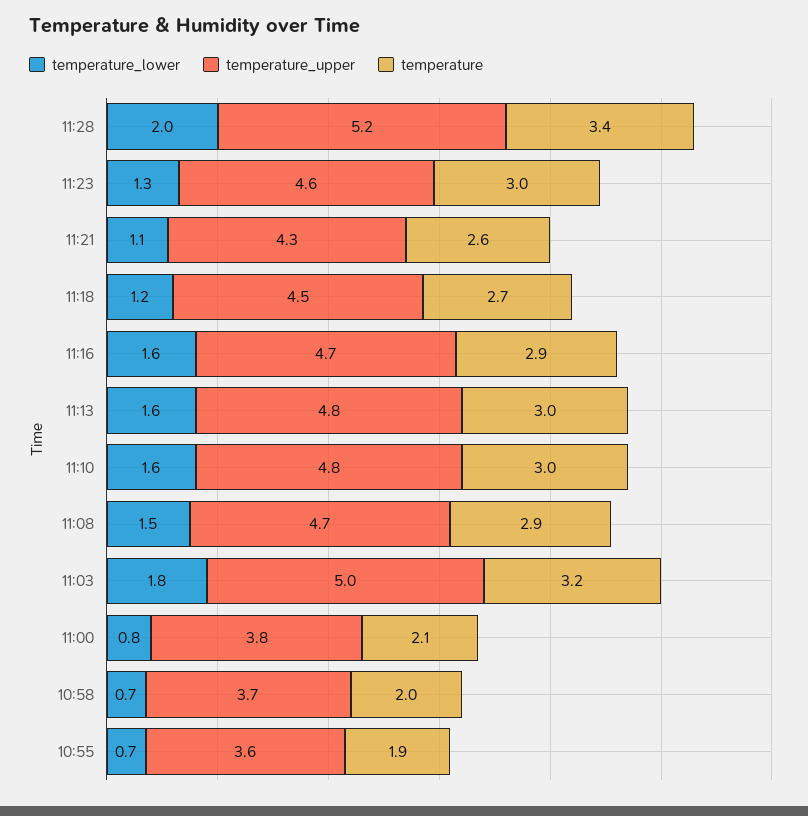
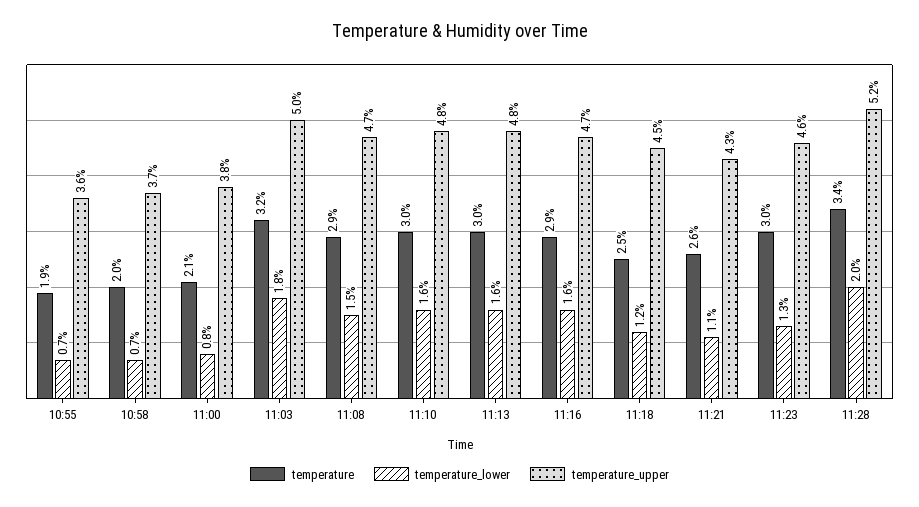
  {
    "temperature_lower": {
      "11:28": 2,
      "11:23": 1.3,
      "11:21": 1.1,
      "11:18": 1.2,
      "11:16": 1.6,
      "11:13": 1.6,
      "11:10": 1.6,
      "11:08": 1.5,
      "11:03": 1.8,
      "11:00": 0.8,
      "10:58": 0.7,
      "10:55": 0.7
    },
    "temperature_upper": {
      "11:28": 5.2,
      "11:23": 4.6,
      "11:21": 4.3,
      "11:18": 4.5,
      "11:16": 4.7,
      "11:13": 4.8,
      "11:10": 4.8,
      "11:08": 4.7,
      "11:03": 5,
      "11:00": 3.8,
      "10:58": 3.7,
      "10:55": 3.6
    },
    "temperature": {
      "11:28": 3.4,
      "11:23": 3,
      "11:21": 2.6,
-     "11:18": 2.7,
+     "11:18": 2.5,
      "11:16": 2.9,
      "11:13": 3,
      "11:10": 3,
      "11:08": 2.9,
      "11:03": 3.2,
      "11:00": 2.1,
      "10:58": 2,
      "10:55": 1.9
    }
  }

